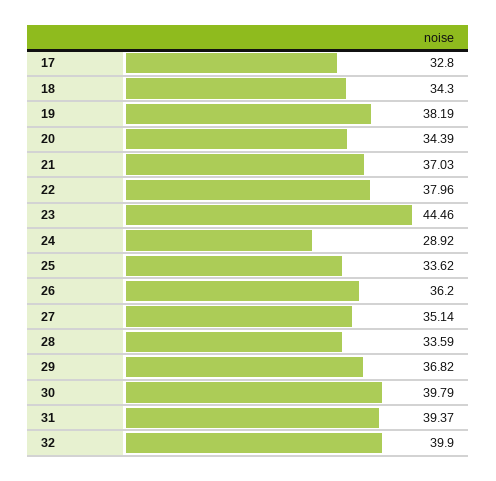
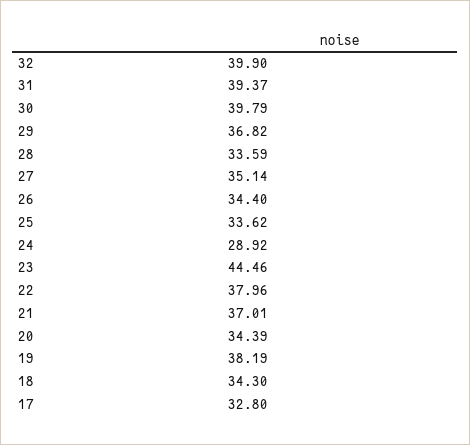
  {
    "17": 32.8,
    "18": 34.3,
    "19": 38.19,
    "20": 34.39,
-   "21": 37.03,
+   "21": 37.01,
    "22": 37.96,
    "23": 44.46,
    "24": 28.92,
    "25": 33.62,
-   "26": 36.2,
+   "26": 34.4,
    "27": 35.14,
    "28": 33.59,
    "29": 36.82,
    "30": 39.79,
    "31": 39.37,
    "32": 39.9
  }

